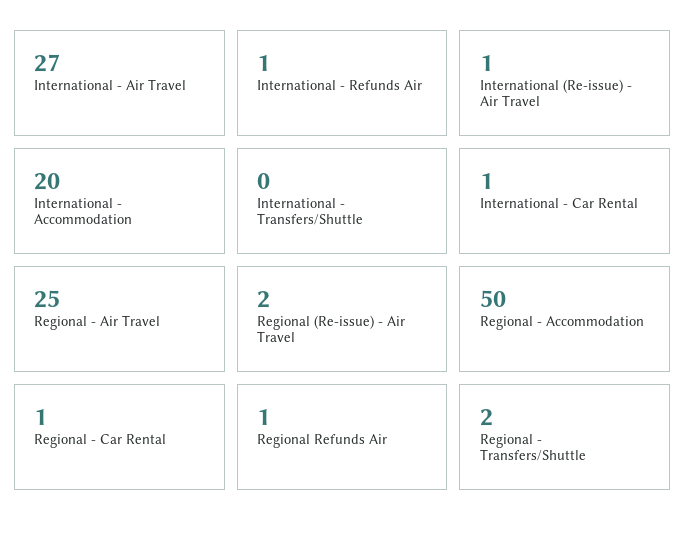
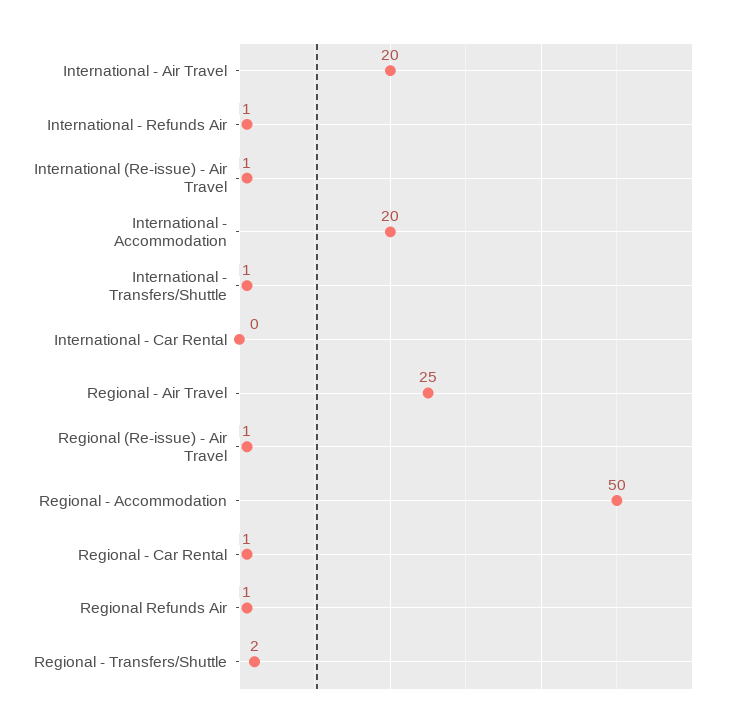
  {
-   "International - Air Travel": 27,
+   "International - Air Travel": 20,
    "International - Refunds Air": 1,
    "International (Re-issue) - Air Travel": 1,
    "International - Accommodation": 20,
-   "International - Transfers/Shuttle": 0,
+   "International - Transfers/Shuttle": 1,
-   "International - Car Rental": 1,
+   "International - Car Rental": 0,
    "Regional - Air Travel": 25,
-   "Regional (Re-issue) - Air Travel": 2,
+   "Regional (Re-issue) - Air Travel": 1,
    "Regional - Accommodation": 50,
    "Regional - Car Rental": 1,
    "Regional Refunds Air": 1,
    "Regional - Transfers/Shuttle": 2
  }

